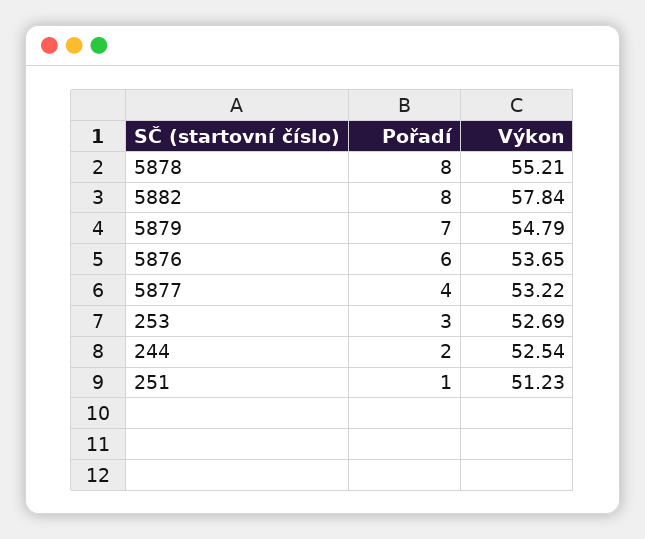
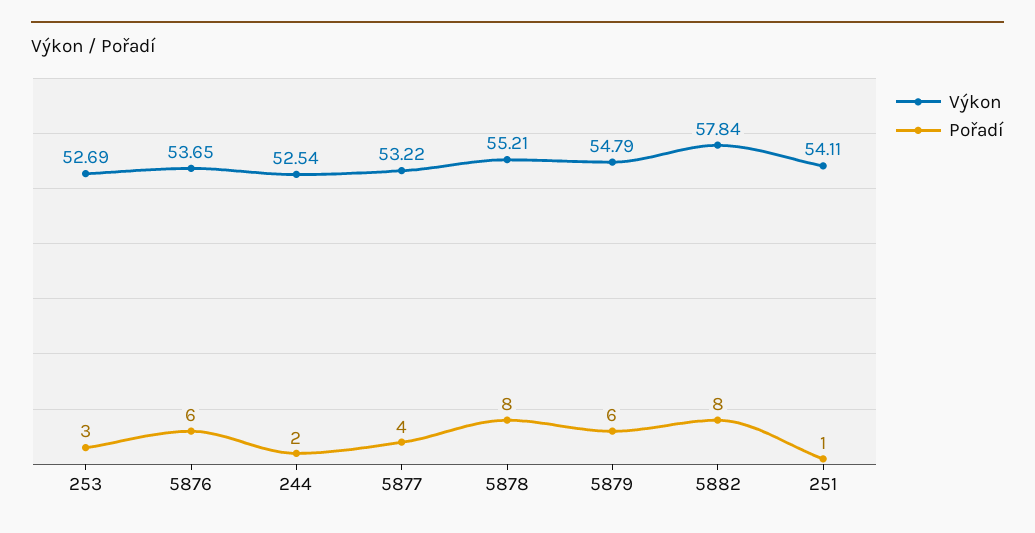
  {
    "Pořadí": {
      "5878": 8,
      "5882": 8,
-     "5879": 7,
+     "5879": 6,
      "5876": 6,
      "5877": 4,
      "253": 3,
      "244": 2,
      "251": 1
    },
    "Výkon": {
      "5878": 55.21,
      "5882": 57.84,
      "5879": 54.79,
      "5876": 53.65,
      "5877": 53.22,
      "253": 52.69,
      "244": 52.54,
-     "251": 51.23
+     "251": 54.11
    }
  }

